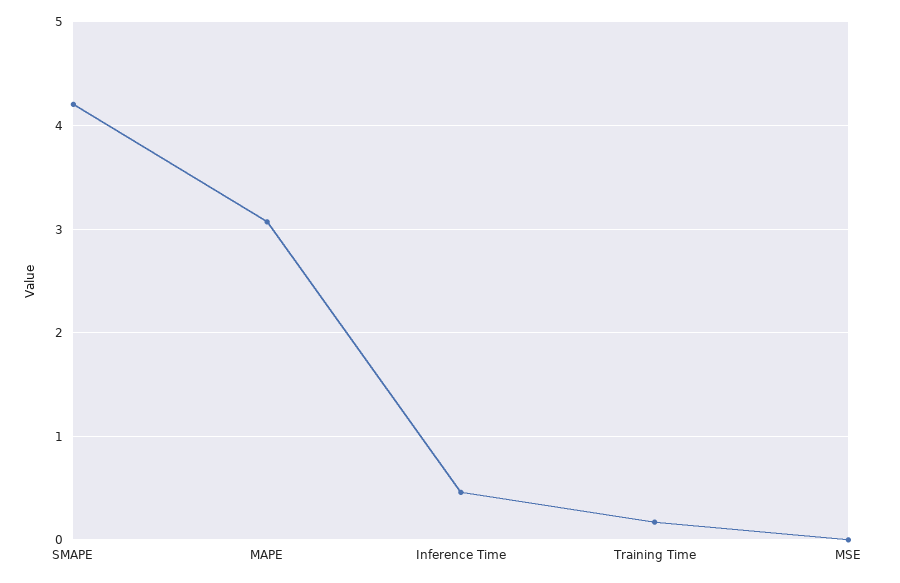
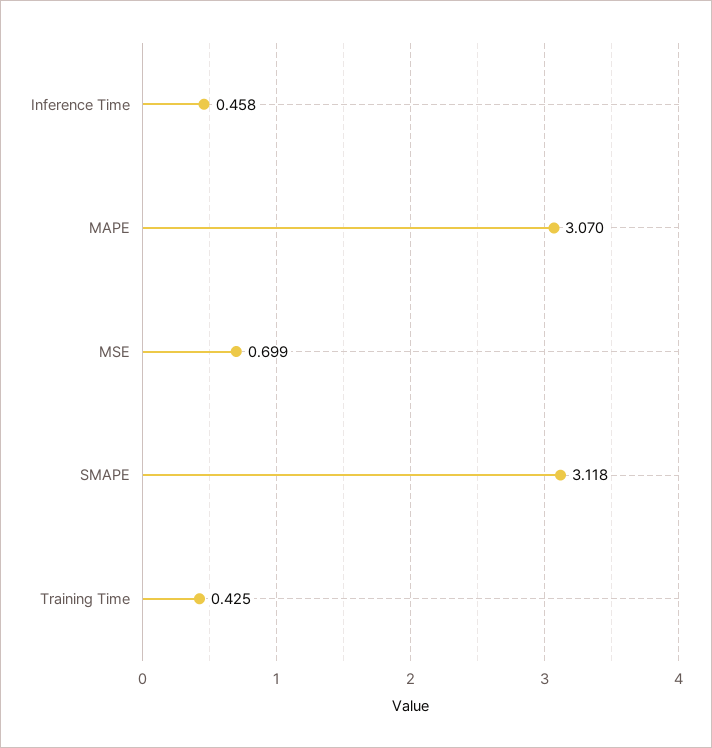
  {
-   "SMAPE": 4.2,
+   "SMAPE": 3.118,
    "MAPE": 3.07,
    "Inference Time": 0.458,
-   "Training Time": 0.2,
+   "Training Time": 0.425,
-   "MSE": 0
+   "MSE": 0.699
  }

